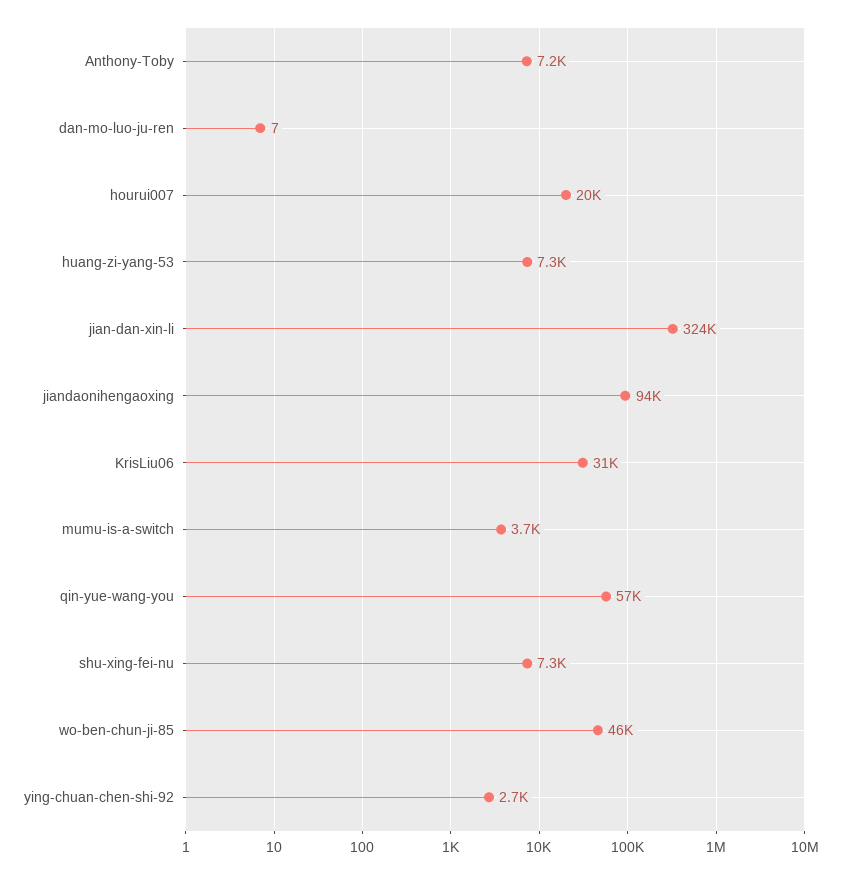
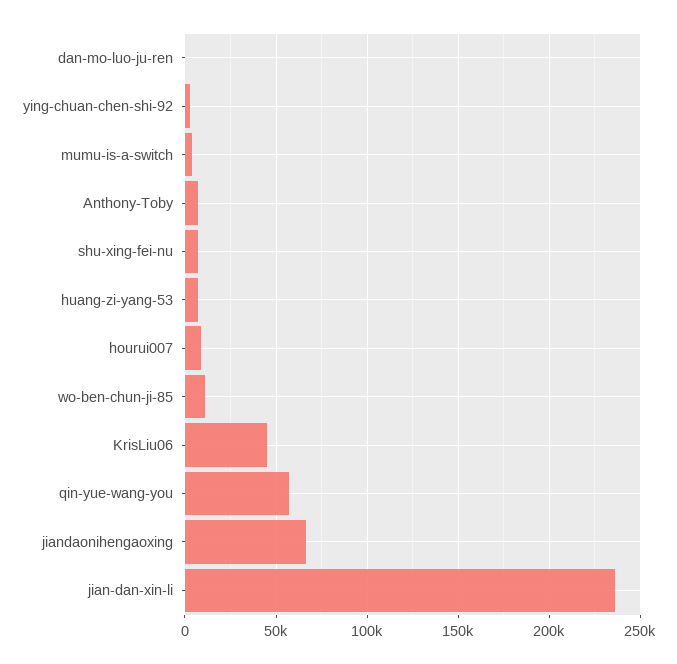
  {
    "Anthony-Toby": 7200,
    "dan-mo-luo-ju-ren": 7,
-   "hourui007": 20000,
+   "hourui007": 10000,
    "huang-zi-yang-53": 7300,
-   "jian-dan-xin-li": 324000,
+   "jian-dan-xin-li": 235000,
-   "jiandaonihengaoxing": 94000,
+   "jiandaonihengaoxing": 65000,
-   "KrisLiu06": 31000,
+   "KrisLiu06": 45000,
    "mumu-is-a-switch": 3700,
    "qin-yue-wang-you": 57000,
    "shu-xing-fei-nu": 7300,
-   "wo-ben-chun-ji-85": 46000,
+   "wo-ben-chun-ji-85": 10000,
    "ying-chuan-chen-shi-92": 2700
  }

